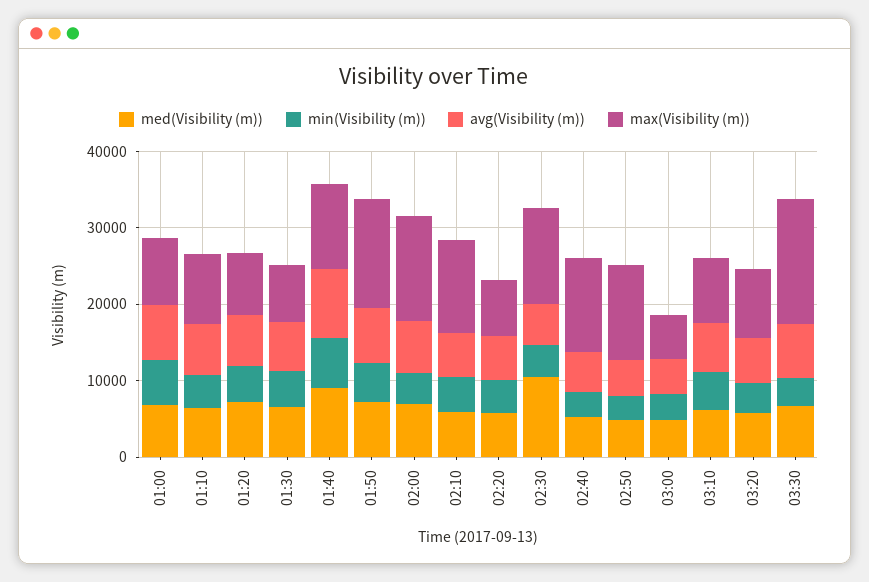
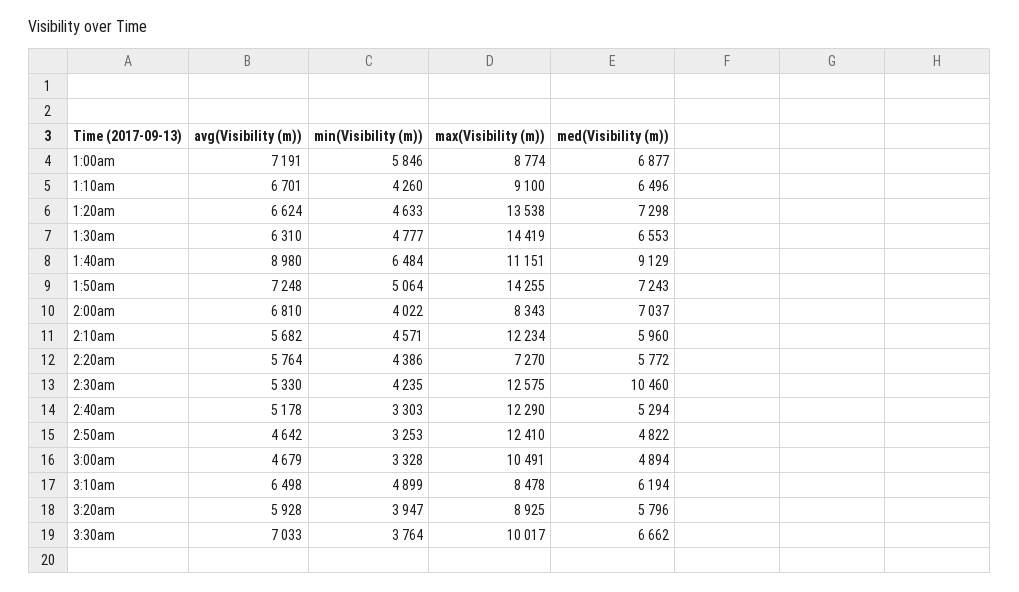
  {
    "med(Visibility (m))": {
      "01:00": 6877,
      "01:10": 6496,
      "01:20": 7298,
      "01:30": 6553,
      "01:40": 9129,
      "01:50": 7243,
      "02:00": 7037,
      "02:10": 5960,
      "02:20": 5772,
      "02:30": 10460,
      "02:40": 5294,
      "02:50": 4822,
      "03:00": 4894,
      "03:10": 6194,
      "03:20": 5796,
      "03:30": 6662
    },
    "min(Visibility (m))": {
      "01:00": 5846,
      "01:10": 4260,
      "01:20": 4633,
      "01:30": 4777,
      "01:40": 6484,
      "01:50": 5064,
      "02:00": 4022,
      "02:10": 4571,
      "02:20": 4386,
      "02:30": 4235,
      "02:40": 3303,
      "02:50": 3253,
      "03:00": 3328,
      "03:10": 4899,
      "03:20": 3947,
      "03:30": 3764
    },
    "avg(Visibility (m))": {
      "01:00": 7191,
      "01:10": 6701,
      "01:20": 6624,
      "01:30": 6310,
      "01:40": 8980,
      "01:50": 7248,
      "02:00": 6810,
      "02:10": 5682,
      "02:20": 5764,
      "02:30": 5330,
      "02:40": 5178,
      "02:50": 4642,
      "03:00": 4679,
      "03:10": 6498,
      "03:20": 5928,
      "03:30": 7033
    },
    "max(Visibility (m))": {
      "01:00": 8774,
      "01:10": 9100,
-     "01:20": 8000,
+     "01:20": 13538,
-     "01:30": 8000,
+     "01:30": 14419,
      "01:40": 11151,
      "01:50": 14255,
-     "02:00": 14000,
+     "02:00": 8343,
      "02:10": 12234,
      "02:20": 7270,
      "02:30": 12575,
      "02:40": 12290,
      "02:50": 12410,
-     "03:00": 6000,
+     "03:00": 10491,
      "03:10": 8478,
      "03:20": 8925,
-     "03:30": 16000
+     "03:30": 10017
    }
  }

